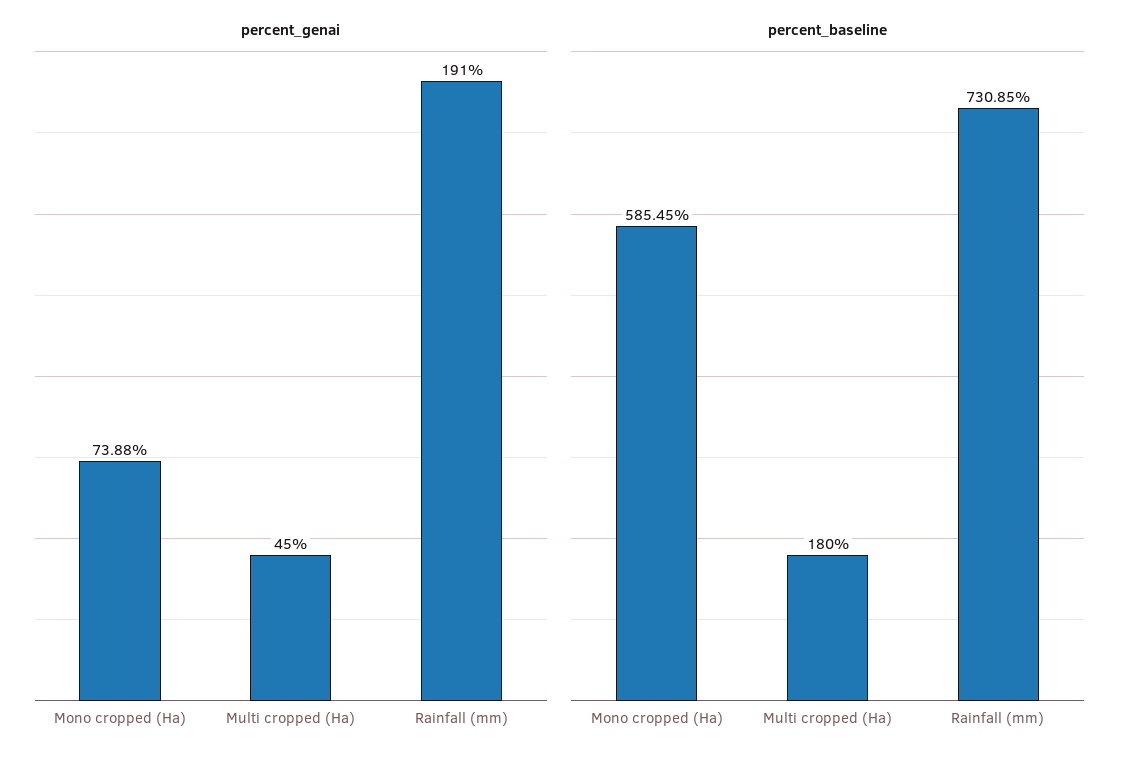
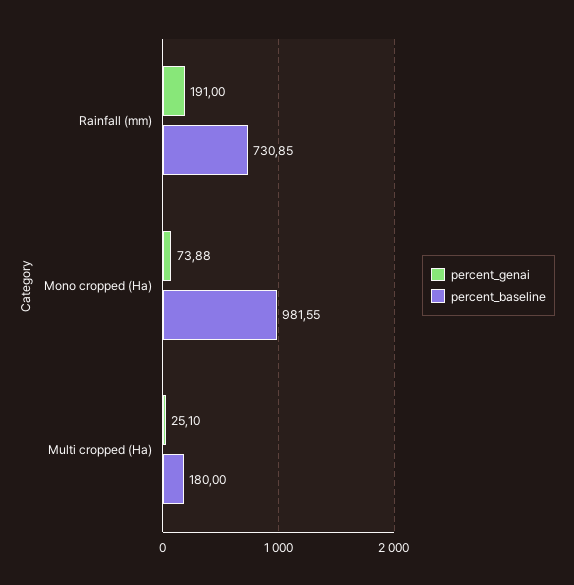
  {
    "percent_genai": {
      "Mono cropped (Ha)": 73.88,
-     "Multi cropped (Ha)": 45,
+     "Multi cropped (Ha)": 25.1,
      "Rainfall (mm)": 191
    },
    "percent_baseline": {
-     "Mono cropped (Ha)": 585.45,
+     "Mono cropped (Ha)": 981.55,
      "Multi cropped (Ha)": 180,
      "Rainfall (mm)": 730.85
    }
  }

